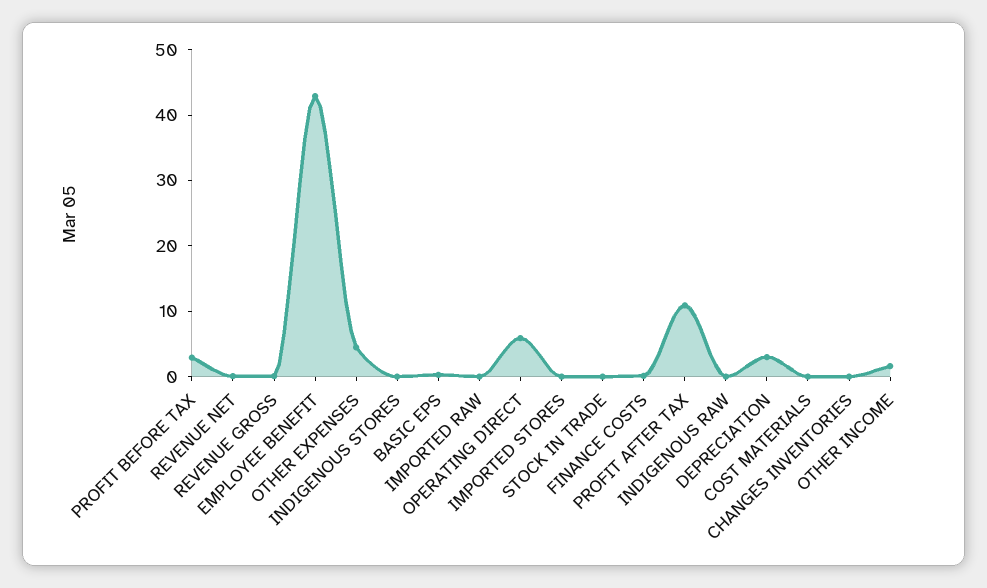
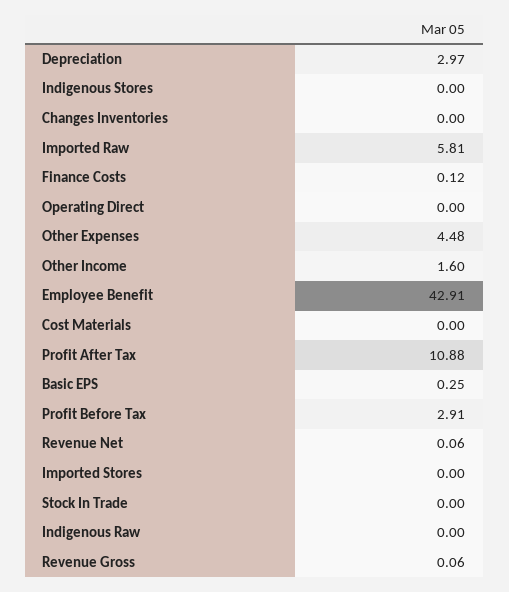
  {
    "PROFIT BEFORE TAX": 2.91,
    "REVENUE NET": 0.06,
    "REVENUE GROSS": 0.06,
    "EMPLOYEE BENEFIT": 42.91,
    "OTHER EXPENSES": 4.48,
    "INDIGENOUS STORES": 0,
    "BASIC EPS": 0.25,
-   "IMPORTED RAW": 0,
+   "IMPORTED RAW": 5.81,
-   "OPERATING DIRECT": 6,
+   "OPERATING DIRECT": 0,
    "IMPORTED STORES": 0,
    "STOCK IN TRADE": 0,
    "FINANCE COSTS": 0.12,
    "PROFIT AFTER TAX": 10.88,
    "INDIGENOUS RAW": 0,
    "DEPRECIATION": 2.97,
    "COST MATERIALS": 0,
    "CHANGES INVENTORIES": 0,
    "OTHER INCOME": 1.6
  }

